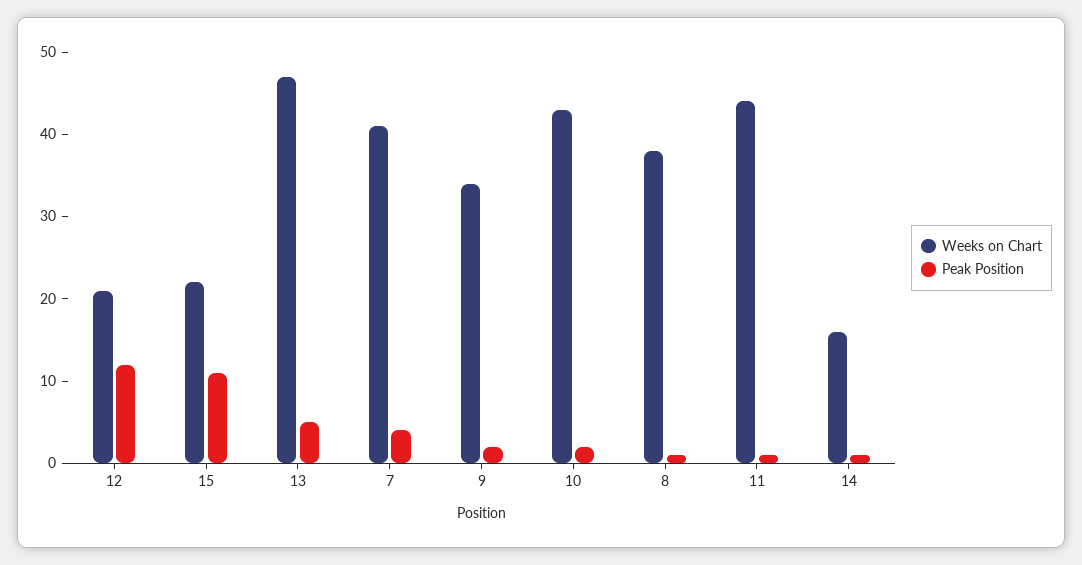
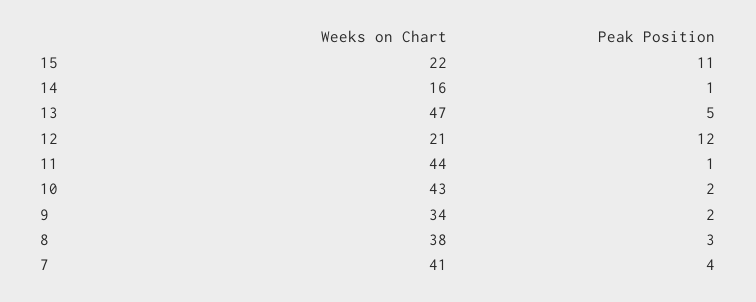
  {
    "Weeks on Chart": {
      "12": 21,
      "15": 22,
      "13": 47,
      "7": 41,
      "9": 34,
      "10": 43,
      "8": 38,
      "11": 44,
      "14": 16
    },
    "Peak Position": {
      "12": 12,
      "15": 11,
      "13": 5,
      "7": 4,
      "9": 2,
      "10": 2,
-     "8": 1,
+     "8": 3,
      "11": 1,
      "14": 1
    }
  }

